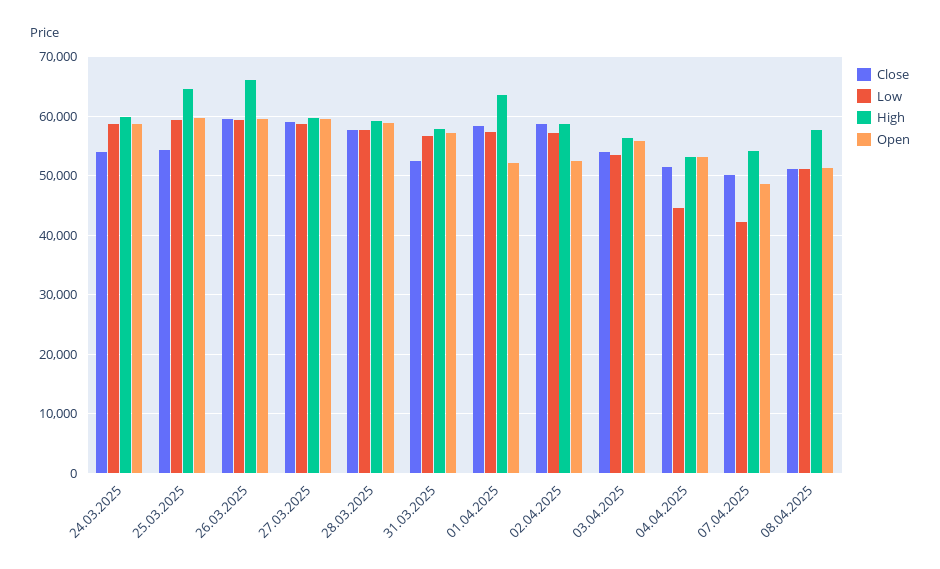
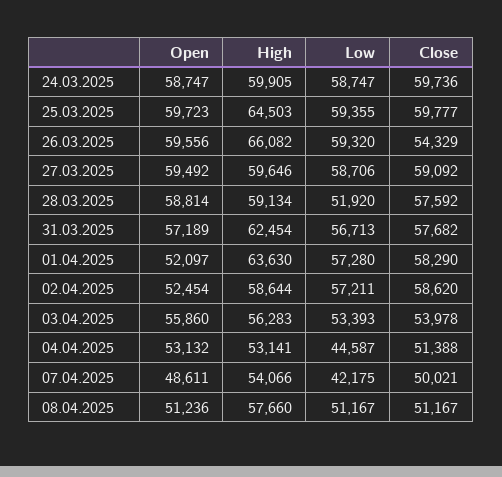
  {
    "Close": {
-     "24.03.2025": 54000,
+     "24.03.2025": 59736,
-     "25.03.2025": 54000,
+     "25.03.2025": 59777,
-     "26.03.2025": 60000,
+     "26.03.2025": 54329,
      "27.03.2025": 59092,
      "28.03.2025": 57592,
-     "31.03.2025": 52000,
+     "31.03.2025": 57682,
      "01.04.2025": 58290,
      "02.04.2025": 58620,
      "03.04.2025": 53978,
      "04.04.2025": 51388,
      "07.04.2025": 50021,
      "08.04.2025": 51167
    },
    "Low": {
      "24.03.2025": 58747,
      "25.03.2025": 59355,
      "26.03.2025": 59320,
      "27.03.2025": 58706,
-     "28.03.2025": 58000,
+     "28.03.2025": 51920,
      "31.03.2025": 56713,
      "01.04.2025": 57280,
      "02.04.2025": 57211,
      "03.04.2025": 53393,
      "04.04.2025": 44587,
      "07.04.2025": 42175,
      "08.04.2025": 51167
    },
    "High": {
      "24.03.2025": 59905,
      "25.03.2025": 64503,
      "26.03.2025": 66082,
      "27.03.2025": 59646,
      "28.03.2025": 59134,
-     "31.03.2025": 58000,
+     "31.03.2025": 62454,
      "01.04.2025": 63630,
      "02.04.2025": 58644,
      "03.04.2025": 56283,
      "04.04.2025": 53141,
      "07.04.2025": 54066,
      "08.04.2025": 57660
    },
    "Open": {
      "24.03.2025": 58747,
      "25.03.2025": 59723,
      "26.03.2025": 59556,
      "27.03.2025": 59492,
      "28.03.2025": 58814,
      "31.03.2025": 57189,
      "01.04.2025": 52097,
      "02.04.2025": 52454,
      "03.04.2025": 55860,
      "04.04.2025": 53132,
      "07.04.2025": 48611,
      "08.04.2025": 51236
    }
  }

